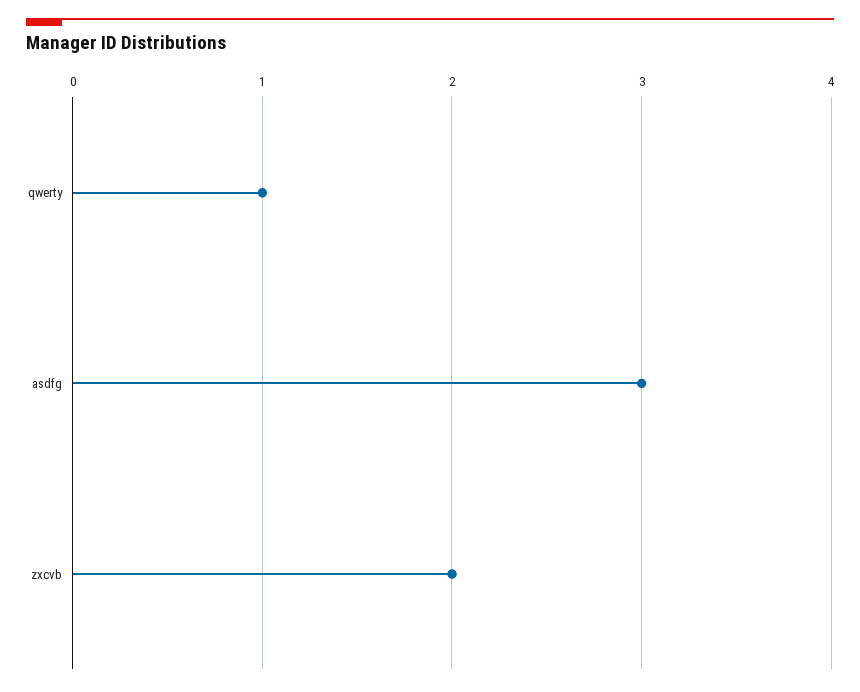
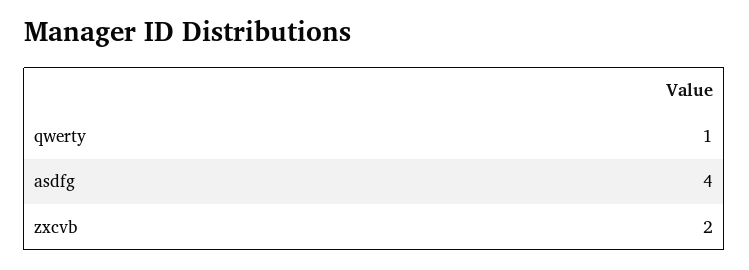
  {
    "qwerty": 1,
-   "asdfg": 3,
+   "asdfg": 4,
    "zxcvb": 2
  }

